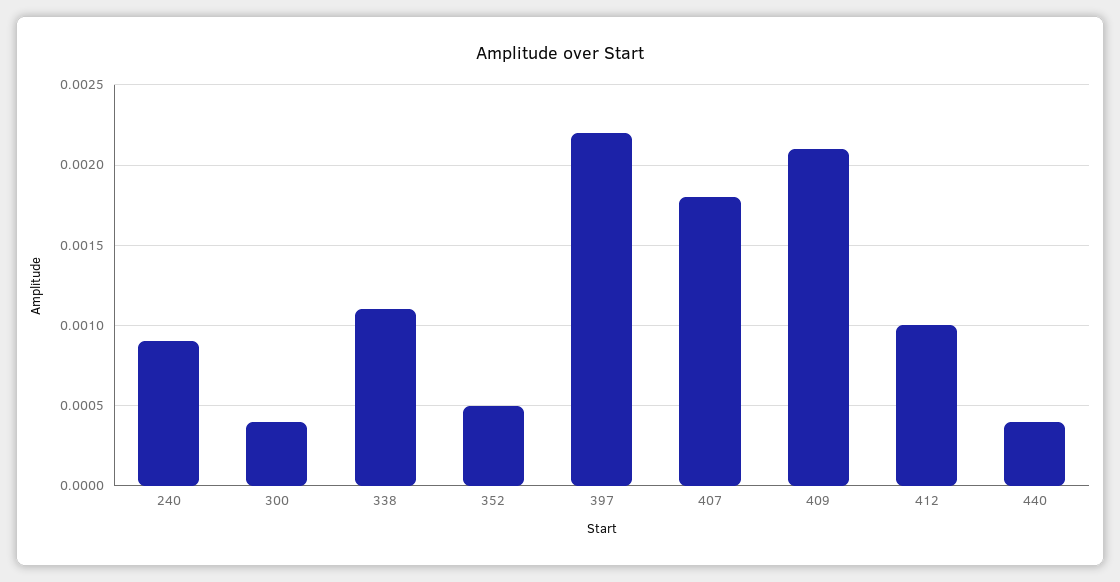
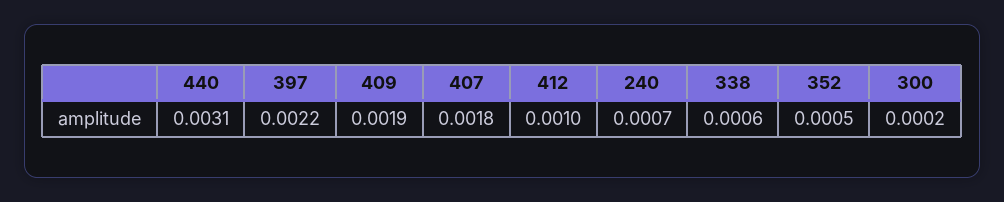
  {
-   "240": 0.0009,
+   "240": 0.0007,
-   "300": 0.0004,
+   "300": 0.0002,
-   "338": 0.0011,
+   "338": 0.0006,
    "352": 0.0005,
    "397": 0.0022,
    "407": 0.0018,
-   "409": 0.0021,
+   "409": 0.0019,
    "412": 0.001,
-   "440": 0.0004
+   "440": 0.0031
  }

